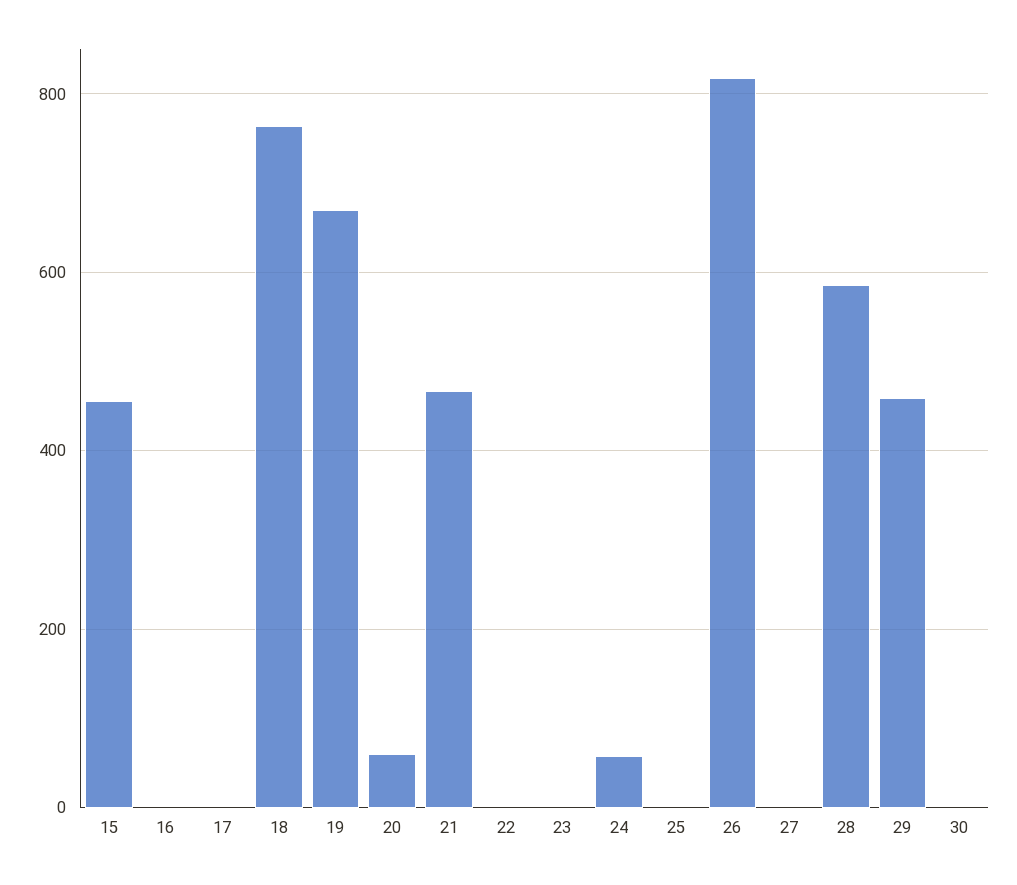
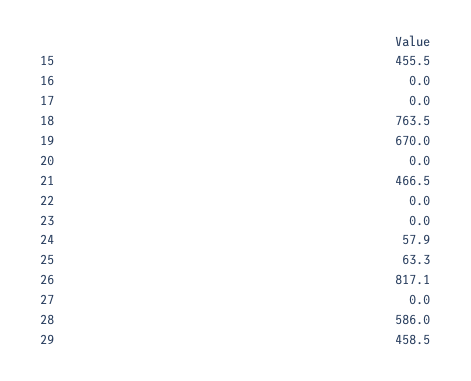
  {
    "15": 455.5,
    "16": 0,
    "17": 0,
    "18": 763.5,
    "19": 670,
-   "20": 60,
+   "20": 0,
    "21": 466.5,
    "22": 0,
    "23": 0,
    "24": 57.9,
-   "25": 0,
+   "25": 63.3,
    "26": 817.1,
    "27": 0,
    "28": 586,
-   "29": 458.5,
+   "29": 458.5
-   "30": 0
  }

